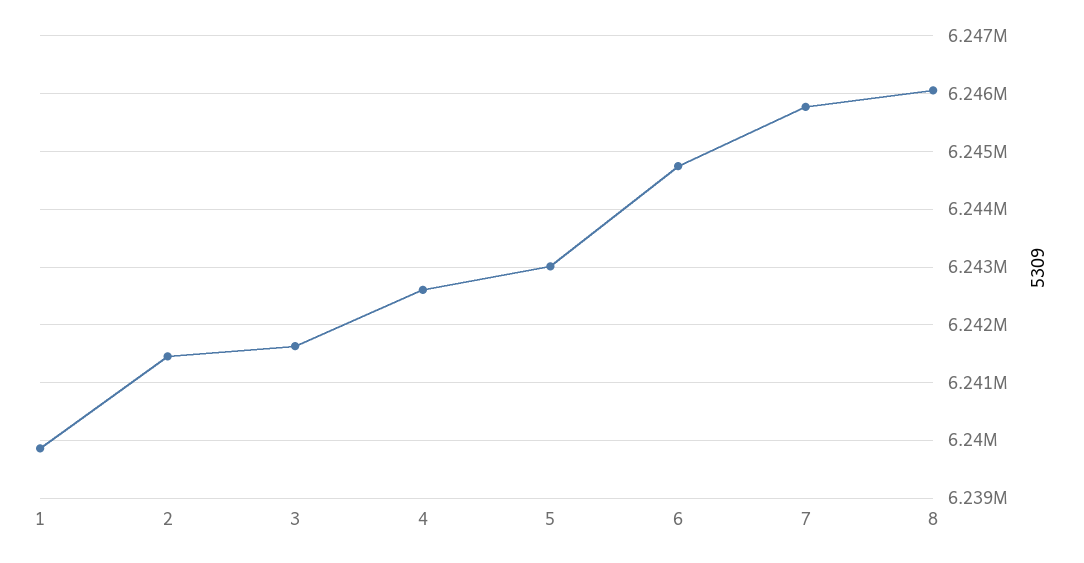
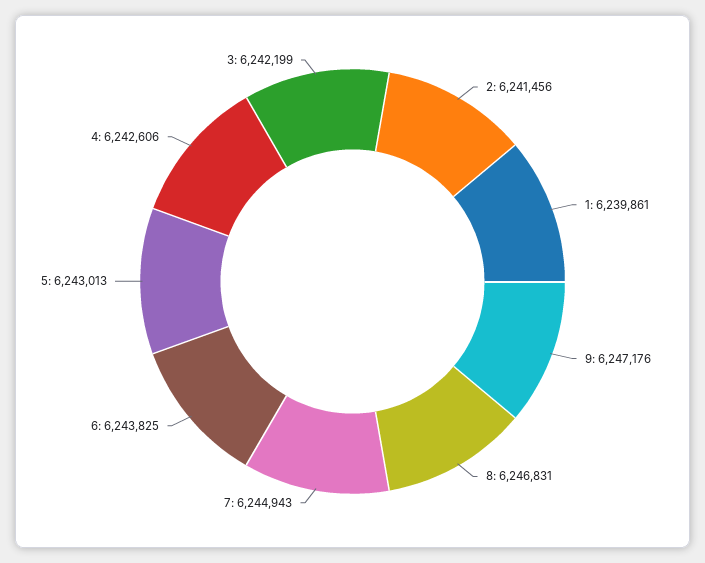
  {
    "1": 6239861,
    "2": 6241456,
-   "3": 6241600,
+   "3": 6242199,
    "4": 6242606,
    "5": 6243013,
-   "6": 6244800,
+   "6": 6243825,
-   "7": 6245800,
+   "7": 6244943,
-   "8": 6246000
+   "8": 6246831,
+   "9": 6247176
  }

